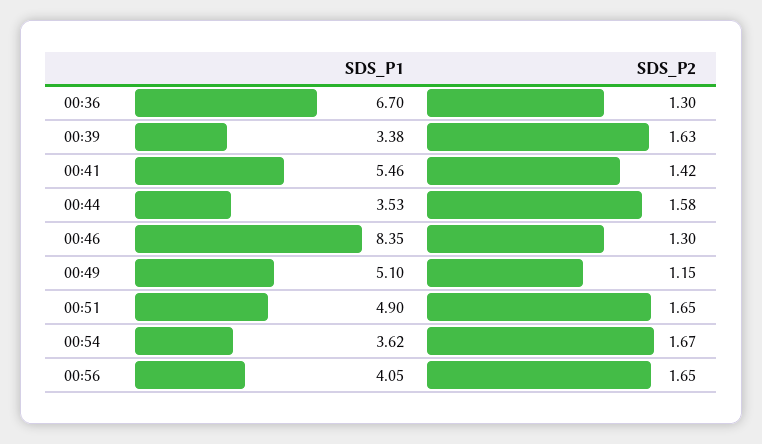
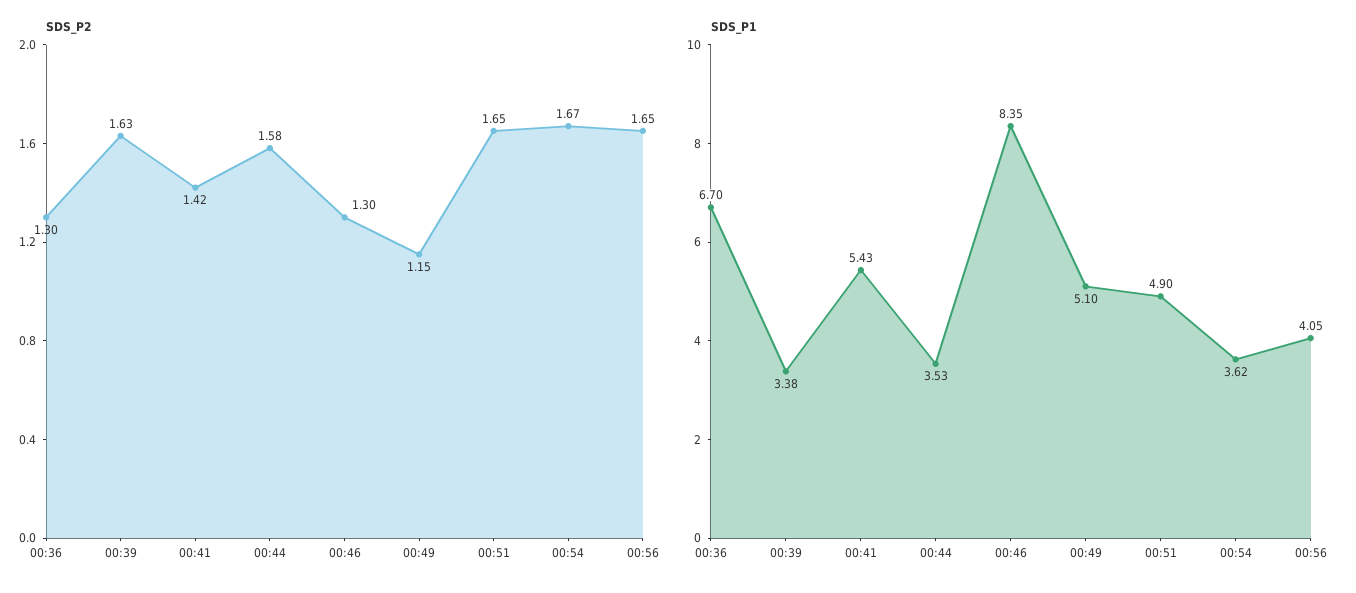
  {
    "SDS_P1": {
      "00:36": 6.7,
      "00:39": 3.38,
-     "00:41": 5.46,
+     "00:41": 5.43,
      "00:44": 3.53,
      "00:46": 8.35,
      "00:49": 5.1,
      "00:51": 4.9,
      "00:54": 3.62,
      "00:56": 4.05
    },
    "SDS_P2": {
      "00:36": 1.3,
      "00:39": 1.63,
      "00:41": 1.42,
      "00:44": 1.58,
      "00:46": 1.3,
      "00:49": 1.15,
      "00:51": 1.65,
      "00:54": 1.67,
      "00:56": 1.65
    }
  }

